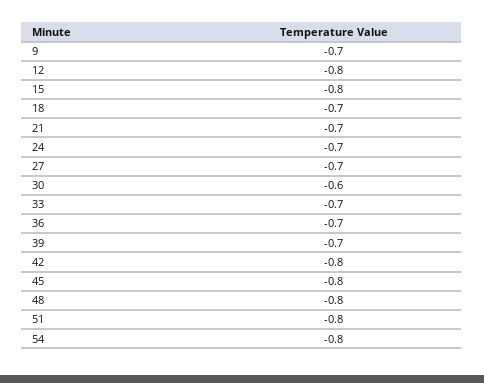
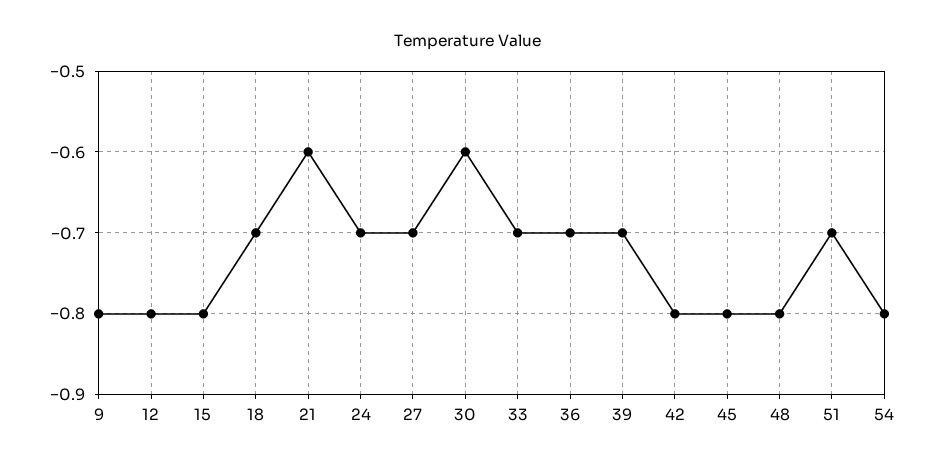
  {
-   "9": -0.7,
+   "9": -0.8,
    "12": -0.8,
    "15": -0.8,
    "18": -0.7,
-   "21": -0.7,
+   "21": -0.6,
    "24": -0.7,
    "27": -0.7,
    "30": -0.6,
    "33": -0.7,
    "36": -0.7,
    "39": -0.7,
    "42": -0.8,
    "45": -0.8,
    "48": -0.8,
-   "51": -0.8,
+   "51": -0.7,
    "54": -0.8
  }

